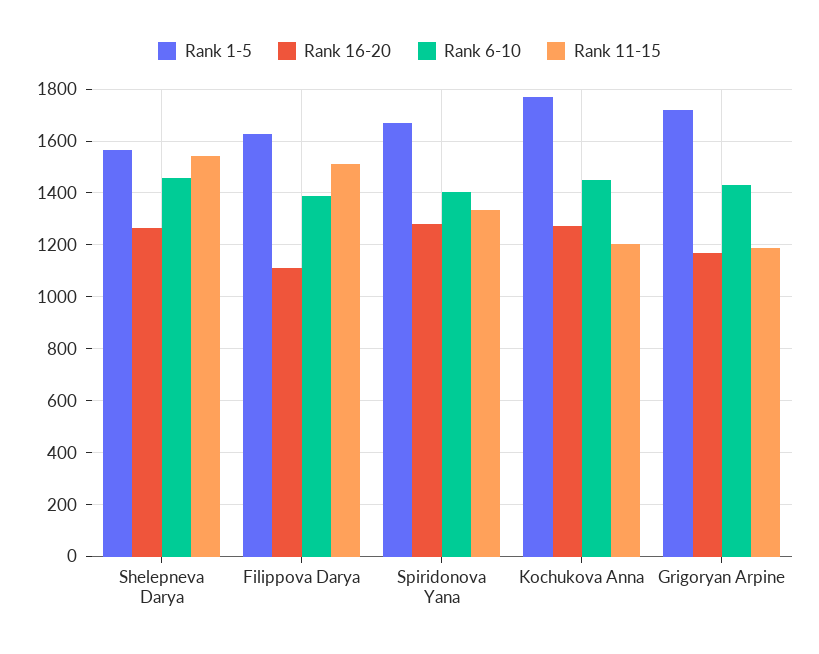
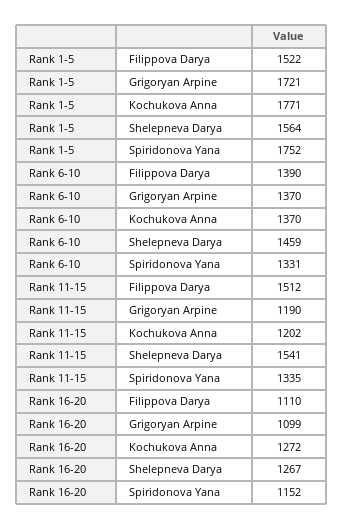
  {
    "Rank 1-5": {
      "Shelepneva Darya": 1564,
-     "Filippova Darya": 1625,
+     "Filippova Darya": 1522,
-     "Spiridonova Yana": 1675,
+     "Spiridonova Yana": 1752,
      "Kochukova Anna": 1771,
      "Grigoryan Arpine": 1721
    },
    "Rank 16-20": {
      "Shelepneva Darya": 1267,
      "Filippova Darya": 1110,
-     "Spiridonova Yana": 1275,
+     "Spiridonova Yana": 1152,
      "Kochukova Anna": 1272,
-     "Grigoryan Arpine": 1175
+     "Grigoryan Arpine": 1099
    },
    "Rank 6-10": {
      "Shelepneva Darya": 1459,
      "Filippova Darya": 1390,
-     "Spiridonova Yana": 1400,
+     "Spiridonova Yana": 1331,
-     "Kochukova Anna": 1450,
+     "Kochukova Anna": 1370,
-     "Grigoryan Arpine": 1425
+     "Grigoryan Arpine": 1370
    },
    "Rank 11-15": {
      "Shelepneva Darya": 1541,
      "Filippova Darya": 1512,
      "Spiridonova Yana": 1335,
      "Kochukova Anna": 1202,
      "Grigoryan Arpine": 1190
    }
  }

